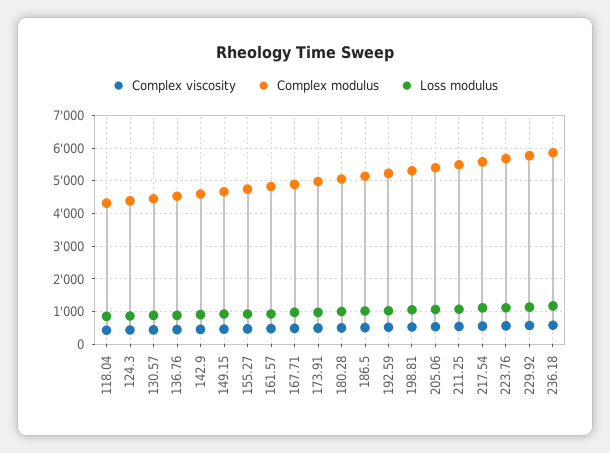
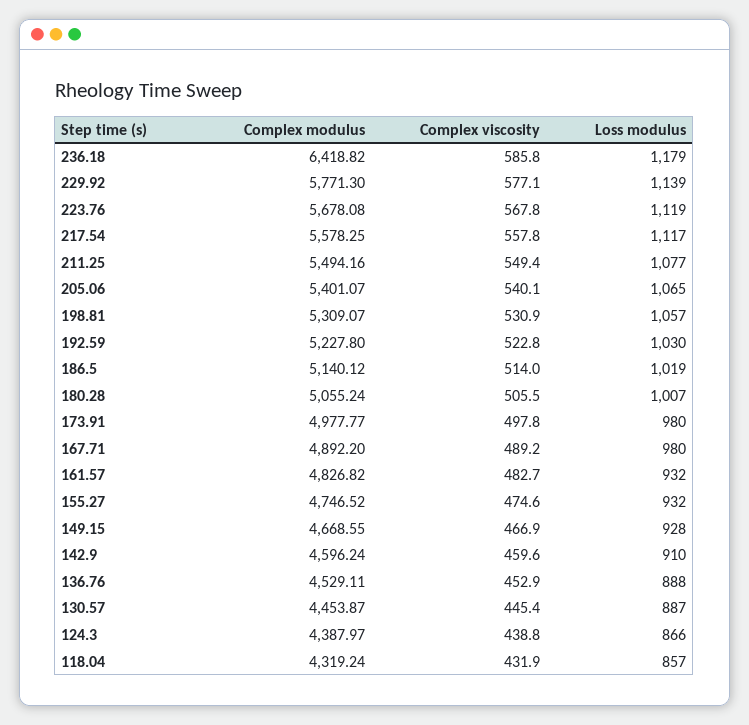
  {
    "Complex viscosity": {
      "118.04": 431.9,
      "124.3": 438.8,
      "130.57": 445.4,
      "136.76": 452.9,
      "142.9": 459.6,
      "149.15": 466.9,
      "155.27": 474.6,
      "161.57": 482.7,
      "167.71": 489.2,
      "173.91": 497.8,
      "180.28": 505.5,
      "186.5": 514,
      "192.59": 522.8,
      "198.81": 530.9,
      "205.06": 540.1,
      "211.25": 549.4,
      "217.54": 557.8,
      "223.76": 567.8,
      "229.92": 577.1,
      "236.18": 585.8
    },
    "Complex modulus": {
      "118.04": 4319.24,
      "124.3": 4387.97,
      "130.57": 4453.87,
      "136.76": 4529.11,
      "142.9": 4596.24,
      "149.15": 4668.55,
      "155.27": 4746.52,
      "161.57": 4826.82,
      "167.71": 4892.2,
      "173.91": 4977.77,
      "180.28": 5055.24,
      "186.5": 5140.12,
      "192.59": 5227.8,
      "198.81": 5309.07,
      "205.06": 5401.07,
      "211.25": 5494.16,
      "217.54": 5578.25,
      "223.76": 5678.08,
      "229.92": 5771.3,
-     "236.18": 5800
+     "236.18": 6418.82
    },
    "Loss modulus": {
      "118.04": 857,
      "124.3": 866,
      "130.57": 887,
      "136.76": 888,
      "142.9": 910,
      "149.15": 928,
      "155.27": 932,
      "161.57": 932,
      "167.71": 980,
      "173.91": 980,
      "180.28": 1007,
      "186.5": 1019,
      "192.59": 1030,
      "198.81": 1057,
      "205.06": 1065,
      "211.25": 1077,
      "217.54": 1117,
      "223.76": 1119,
      "229.92": 1139,
      "236.18": 1179
    }
  }

